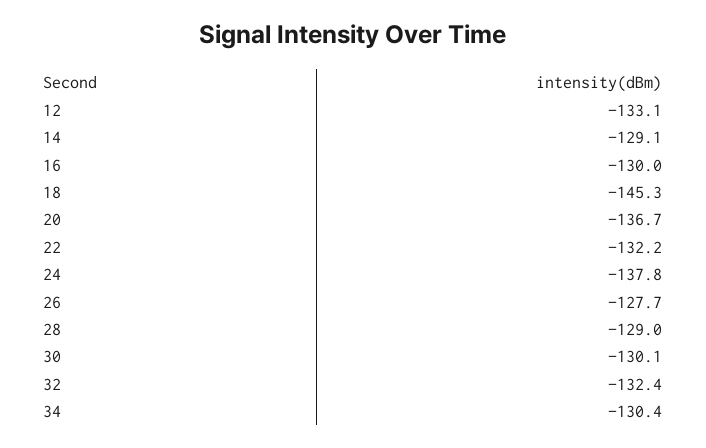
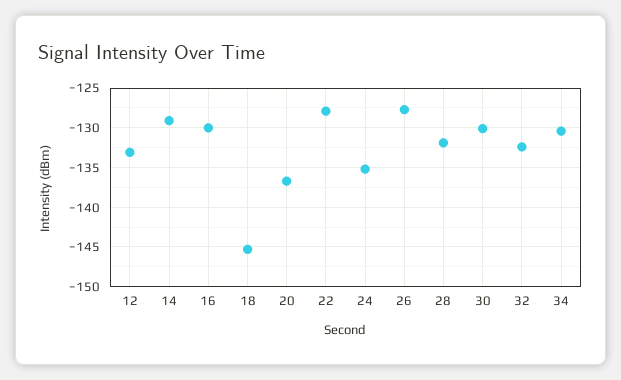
  {
    "12": -133.1,
    "14": -129.1,
    "16": -130,
    "18": -145.3,
    "20": -136.7,
-   "22": -132.2,
+   "22": -128,
-   "24": -137.8,
+   "24": -135,
    "26": -127.7,
-   "28": -129,
+   "28": -132,
    "30": -130.1,
    "32": -132.4,
    "34": -130.4
  }

